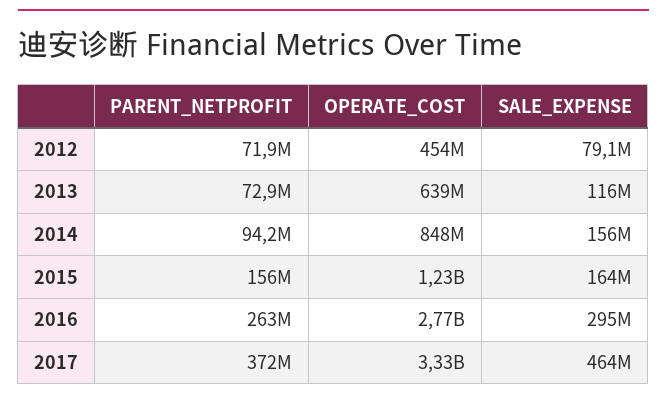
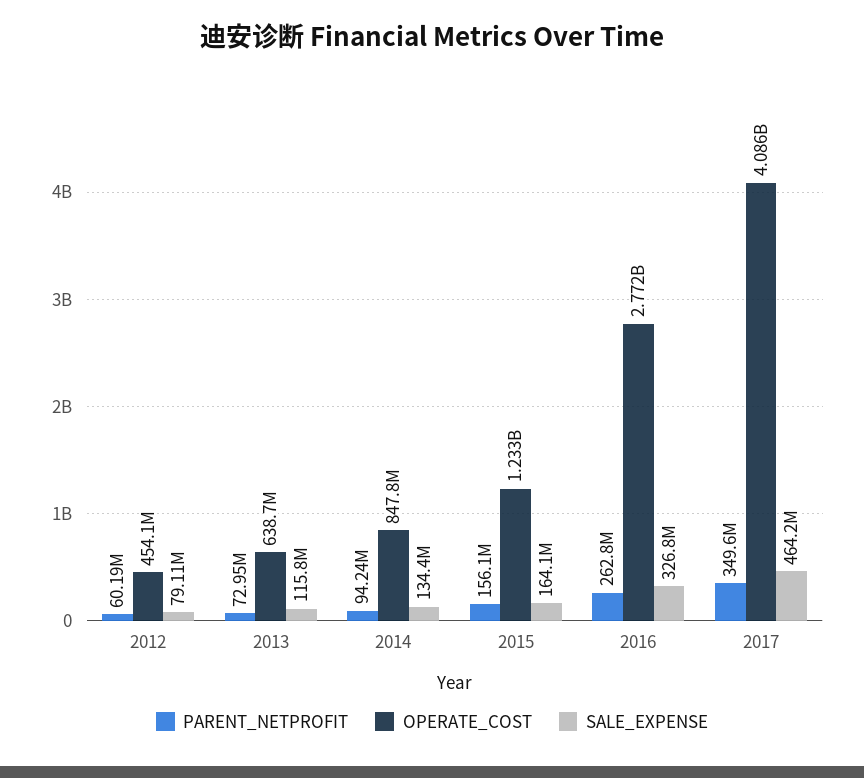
  {
    "PARENT_NETPROFIT": {
-     "2012": 71900000,
+     "2012": 60190000,
      "2013": 72950000,
      "2014": 94240000,
      "2015": 156100000,
      "2016": 262800000,
-     "2017": 372000000
+     "2017": 349600000
    },
    "OPERATE_COST": {
      "2012": 454100000,
      "2013": 638700000,
      "2014": 847800000,
      "2015": 1233000000,
      "2016": 2772000000,
-     "2017": 3330000000
+     "2017": 4086000000
    },
    "SALE_EXPENSE": {
      "2012": 79110000,
      "2013": 115800000,
-     "2014": 156000000,
+     "2014": 134400000,
      "2015": 164100000,
-     "2016": 295000000,
+     "2016": 326800000,
      "2017": 464200000
    }
  }

